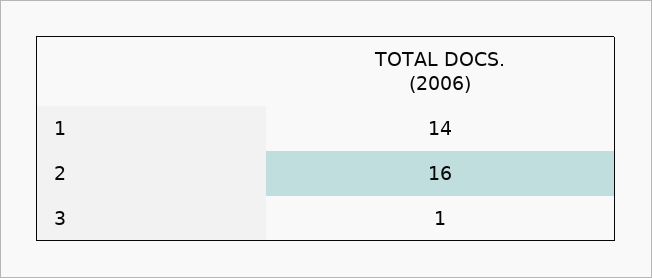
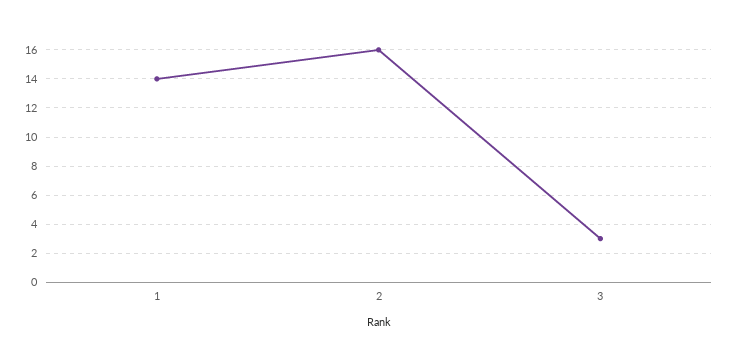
  {
    "1": 14,
    "2": 16,
-   "3": 1
+   "3": 3
  }

